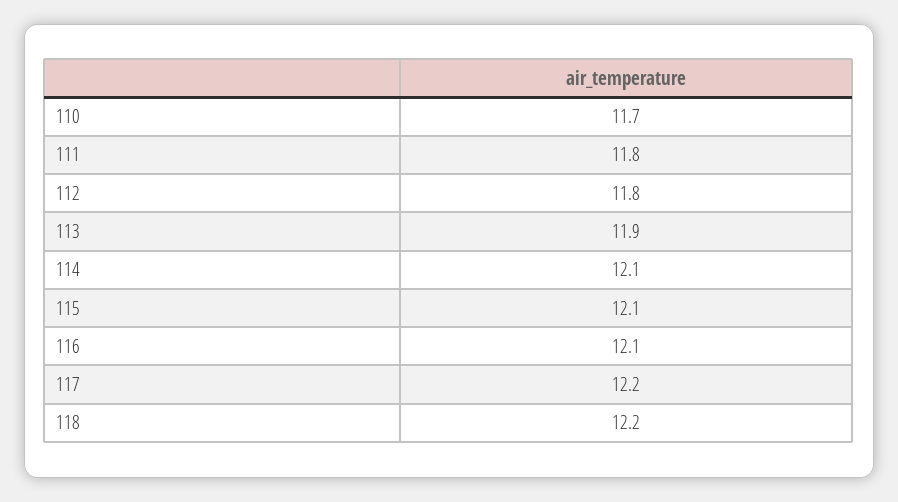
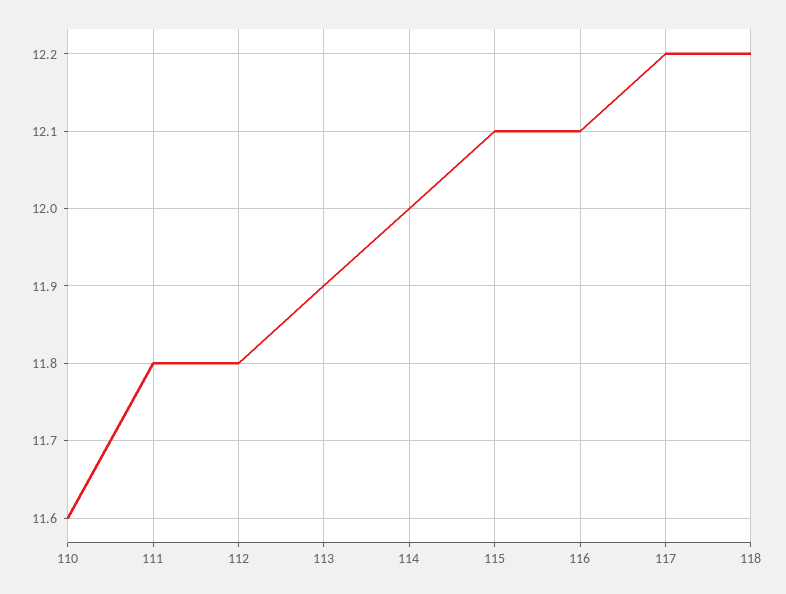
  {
-   "110": 11.7,
+   "110": 11.6,
    "111": 11.8,
    "112": 11.8,
    "113": 11.9,
-   "114": 12.1,
+   "114": 12,
    "115": 12.1,
    "116": 12.1,
    "117": 12.2,
    "118": 12.2
  }

